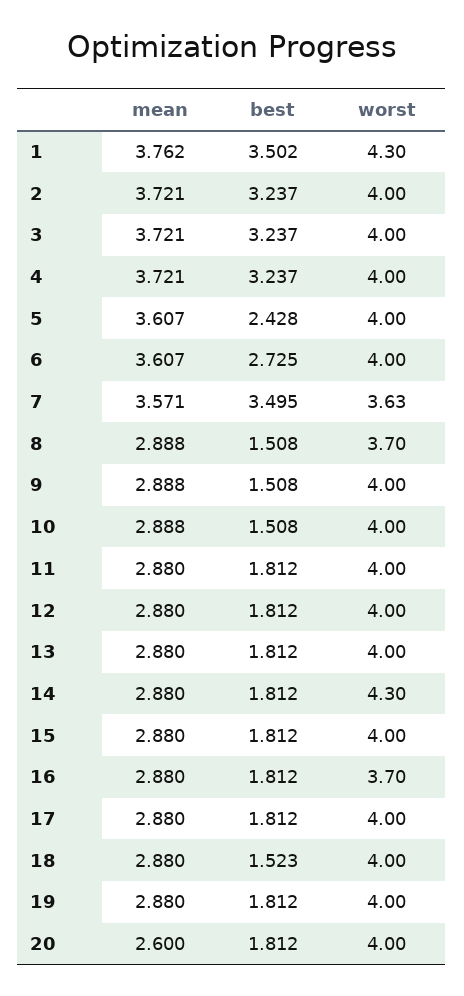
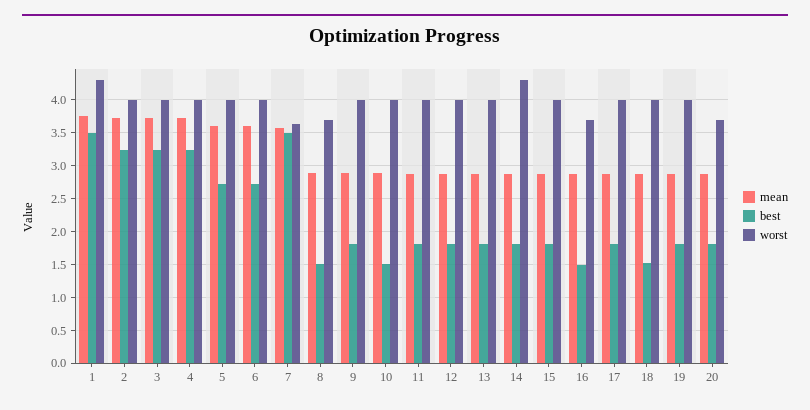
  {
    "mean": {
      "1": 3.762,
      "2": 3.721,
      "3": 3.721,
      "4": 3.721,
      "5": 3.607,
      "6": 3.607,
      "7": 3.571,
      "8": 2.888,
      "9": 2.888,
      "10": 2.888,
      "11": 2.88,
      "12": 2.88,
      "13": 2.88,
      "14": 2.88,
      "15": 2.88,
      "16": 2.88,
      "17": 2.88,
      "18": 2.88,
      "19": 2.88,
-     "20": 2.6
+     "20": 2.9
    },
    "best": {
      "1": 3.502,
      "2": 3.237,
      "3": 3.237,
      "4": 3.237,
-     "5": 2.428,
+     "5": 2.7,
      "6": 2.725,
      "7": 3.495,
      "8": 1.508,
-     "9": 1.508,
+     "9": 1.8,
      "10": 1.508,
      "11": 1.812,
      "12": 1.812,
      "13": 1.812,
      "14": 1.812,
      "15": 1.812,
-     "16": 1.812,
+     "16": 1.5,
      "17": 1.812,
      "18": 1.523,
      "19": 1.812,
      "20": 1.812
    },
    "worst": {
      "1": 4.3,
      "2": 4,
      "3": 4,
      "4": 4,
      "5": 4,
      "6": 4,
      "7": 3.63,
      "8": 3.7,
      "9": 4,
      "10": 4,
      "11": 4,
      "12": 4,
      "13": 4,
      "14": 4.3,
      "15": 4,
      "16": 3.7,
      "17": 4,
      "18": 4,
      "19": 4,
-     "20": 4
+     "20": 3.7
    }
  }

